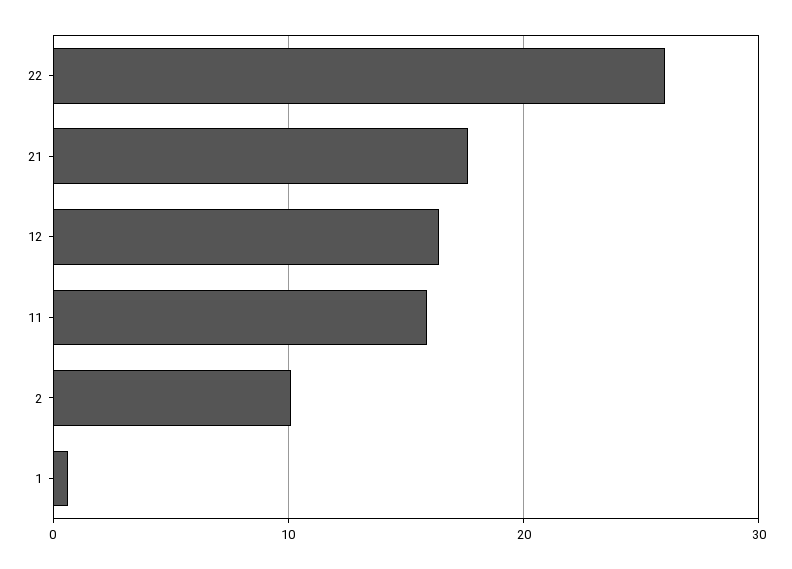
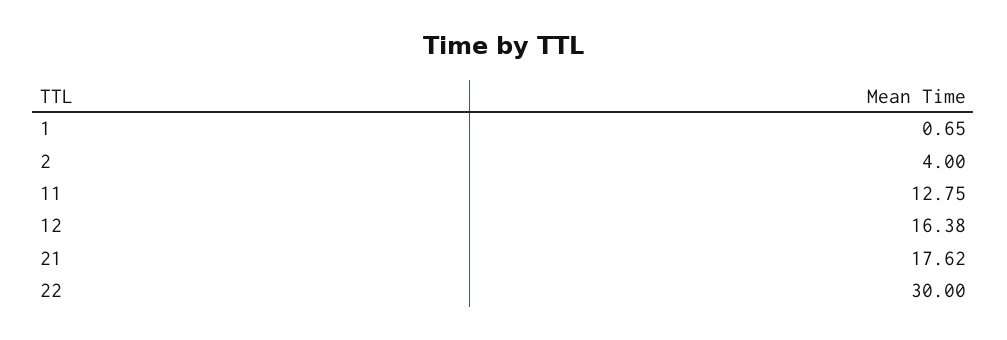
  {
-   "22": 26,
+   "22": 30,
    "21": 17.62,
    "12": 16.38,
-   "11": 16,
+   "11": 12.75,
-   "2": 10,
+   "2": 4,
    "1": 0.65
  }

